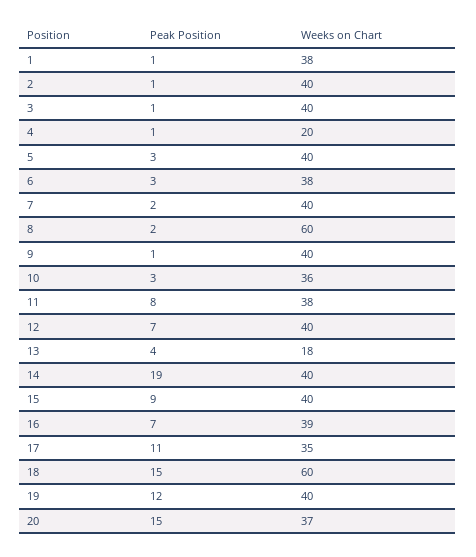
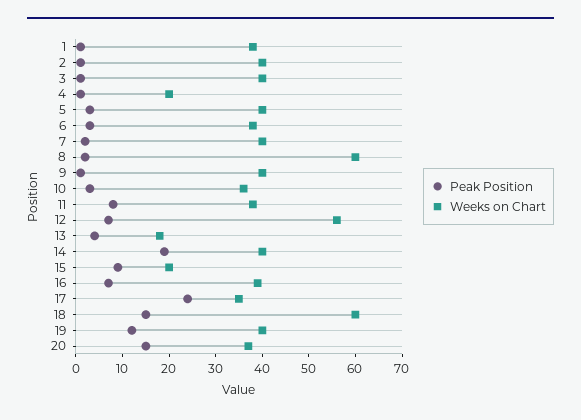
  {
    "Peak Position": {
      "1": 1,
      "2": 1,
      "3": 1,
      "4": 1,
      "5": 3,
      "6": 3,
      "7": 2,
      "8": 2,
      "9": 1,
      "10": 3,
      "11": 8,
      "12": 7,
      "13": 4,
      "14": 19,
      "15": 9,
      "16": 7,
-     "17": 11,
+     "17": 25,
      "18": 15,
      "19": 12,
      "20": 15
    },
    "Weeks on Chart": {
      "1": 38,
      "2": 40,
      "3": 40,
      "4": 20,
      "5": 40,
      "6": 38,
      "7": 40,
      "8": 60,
      "9": 40,
      "10": 36,
      "11": 38,
-     "12": 40,
+     "12": 55,
      "13": 18,
      "14": 40,
-     "15": 40,
+     "15": 20,
      "16": 39,
      "17": 35,
      "18": 60,
      "19": 40,
      "20": 37
    }
  }

